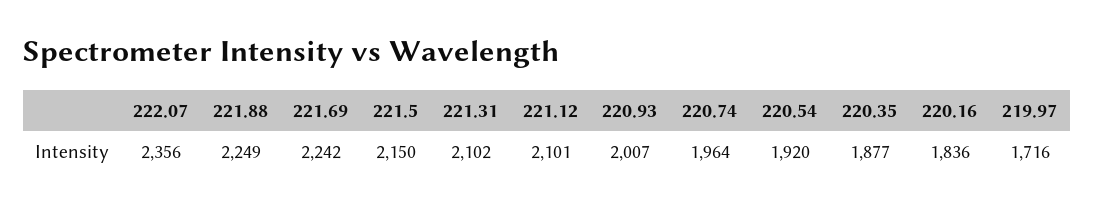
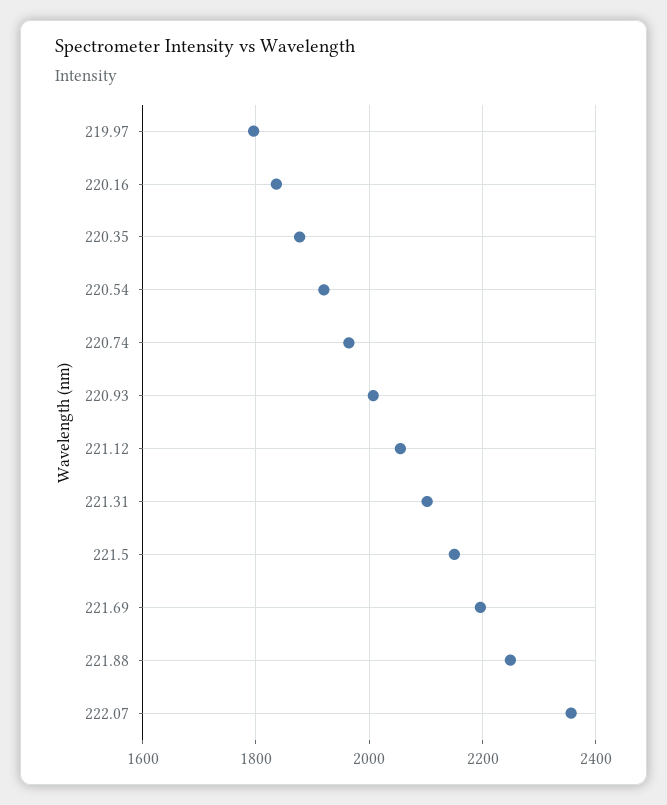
  {
    "222.07": 2356,
    "221.88": 2249,
-   "221.69": 2242,
+   "221.69": 2200,
    "221.5": 2150,
    "221.31": 2102,
-   "221.12": 2101,
+   "221.12": 2060,
    "220.93": 2007,
    "220.74": 1964,
    "220.54": 1920,
    "220.35": 1877,
    "220.16": 1836,
-   "219.97": 1716
+   "219.97": 1800
  }

